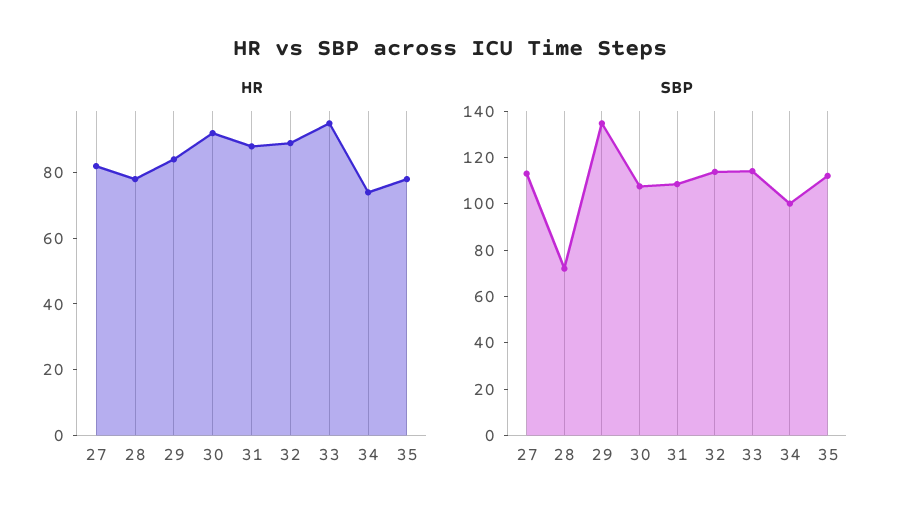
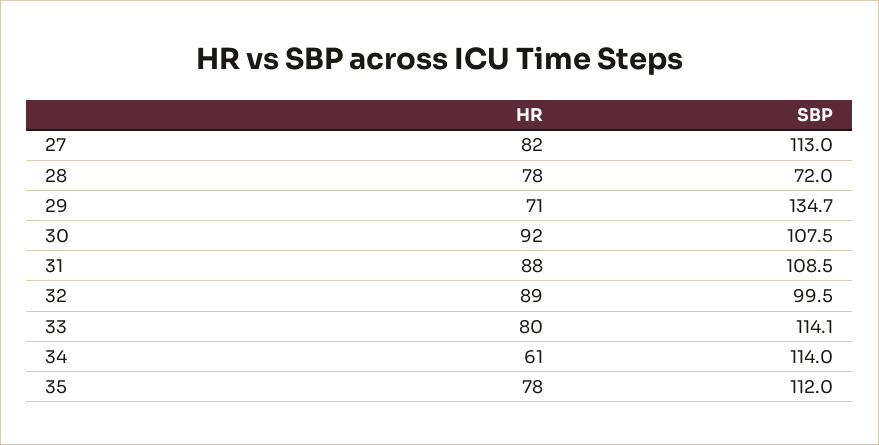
  {
    "HR": {
      "27": 82,
      "28": 78,
-     "29": 85,
+     "29": 71,
      "30": 92,
      "31": 88,
      "32": 89,
-     "33": 95,
+     "33": 80,
-     "34": 75,
+     "34": 61,
      "35": 78
    },
    "SBP": {
      "27": 113,
      "28": 72,
      "29": 134.7,
      "30": 107.5,
      "31": 108.5,
-     "32": 115,
+     "32": 99.5,
      "33": 114.1,
-     "34": 100,
+     "34": 114,
      "35": 112
    }
  }

